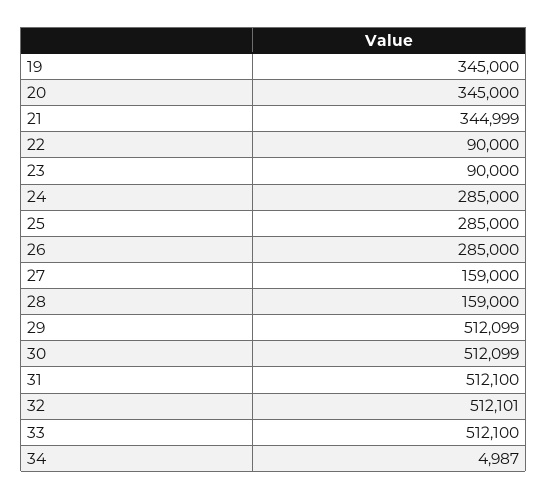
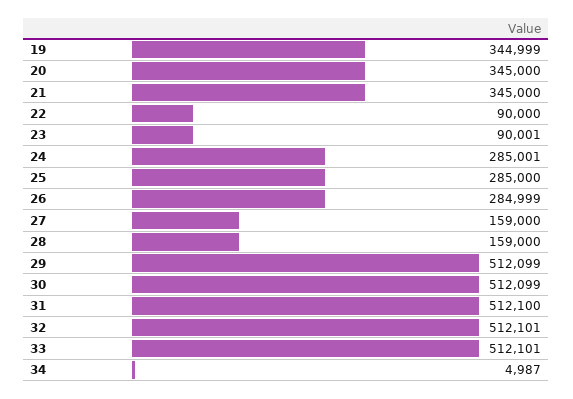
  {
-   "19": 345000,
+   "19": 344999,
    "20": 345000,
-   "21": 344999,
+   "21": 345000,
    "22": 90000,
-   "23": 90000,
+   "23": 90001,
-   "24": 285000,
+   "24": 285001,
    "25": 285000,
-   "26": 285000,
+   "26": 284999,
    "27": 159000,
    "28": 159000,
    "29": 512099,
    "30": 512099,
    "31": 512100,
    "32": 512101,
-   "33": 512100,
+   "33": 512101,
    "34": 4987
  }

